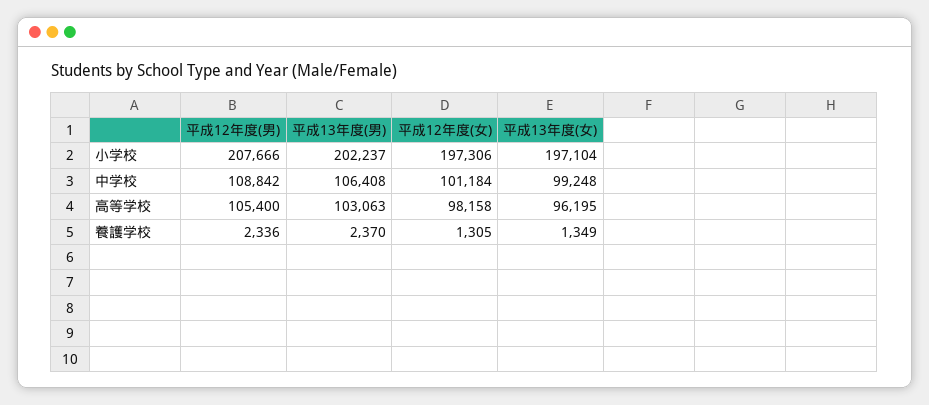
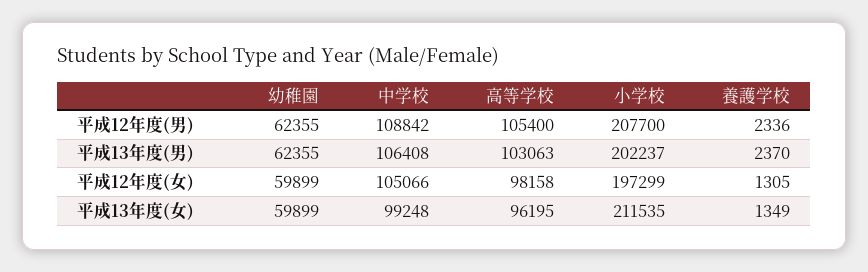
  {
    "平成12年度(男)": {
-     "小学校": 207666,
+     "小学校": 207700,
      "中学校": 108842,
      "高等学校": 105400,
-     "養護学校": 2336
+     "養護学校": 2336,
+     "幼稚園": 62355
    },
    "平成13年度(男)": {
      "小学校": 202237,
      "中学校": 106408,
      "高等学校": 103063,
-     "養護学校": 2370
+     "養護学校": 2370,
+     "幼稚園": 62355
    },
    "平成12年度(女)": {
-     "小学校": 197306,
+     "小学校": 197299,
-     "中学校": 101184,
+     "中学校": 105066,
      "高等学校": 98158,
-     "養護学校": 1305
+     "養護学校": 1305,
+     "幼稚園": 59899
    },
    "平成13年度(女)": {
-     "小学校": 197104,
+     "小学校": 211535,
      "中学校": 99248,
      "高等学校": 96195,
-     "養護学校": 1349
+     "養護学校": 1349,
+     "幼稚園": 59899
    }
  }

